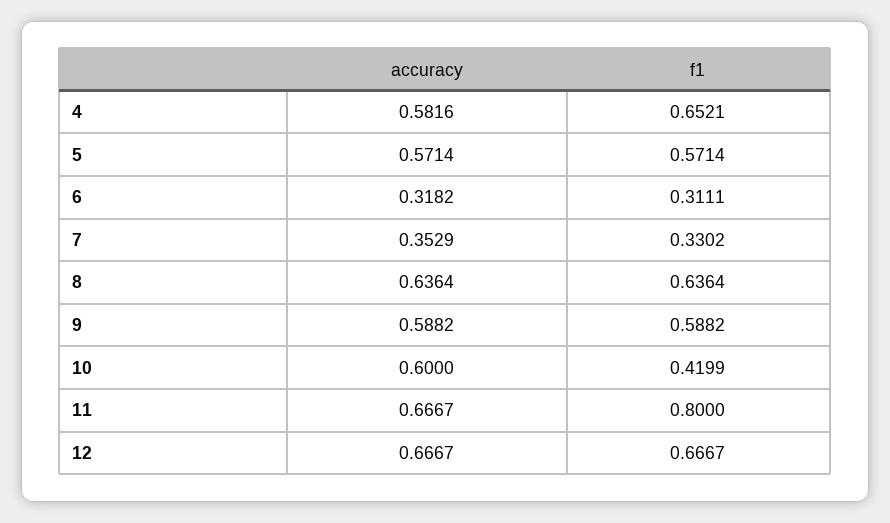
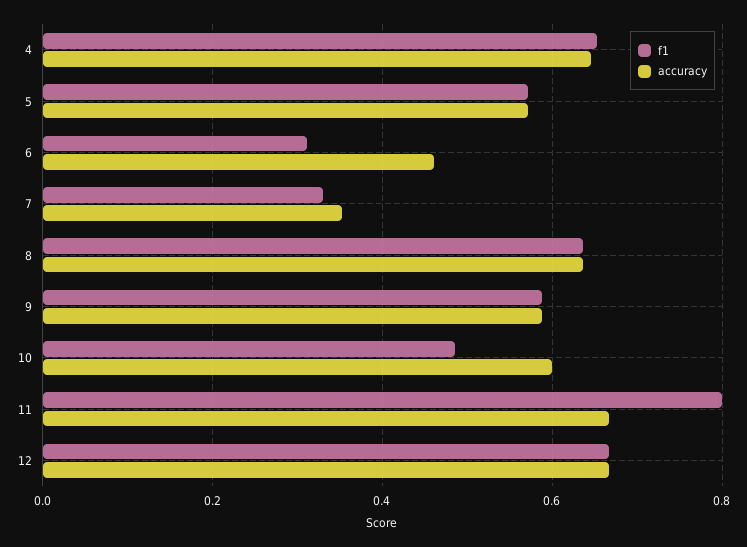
  {
    "accuracy": {
-     "4": 0.5816,
+     "4": 0.64,
      "5": 0.5714,
-     "6": 0.3182,
+     "6": 0.46,
      "7": 0.3529,
      "8": 0.6364,
      "9": 0.5882,
      "10": 0.6,
      "11": 0.6667,
      "12": 0.6667
    },
    "f1": {
      "4": 0.6521,
      "5": 0.5714,
      "6": 0.3111,
      "7": 0.3302,
      "8": 0.6364,
      "9": 0.5882,
-     "10": 0.4199,
+     "10": 0.48,
      "11": 0.8,
      "12": 0.6667
    }
  }

